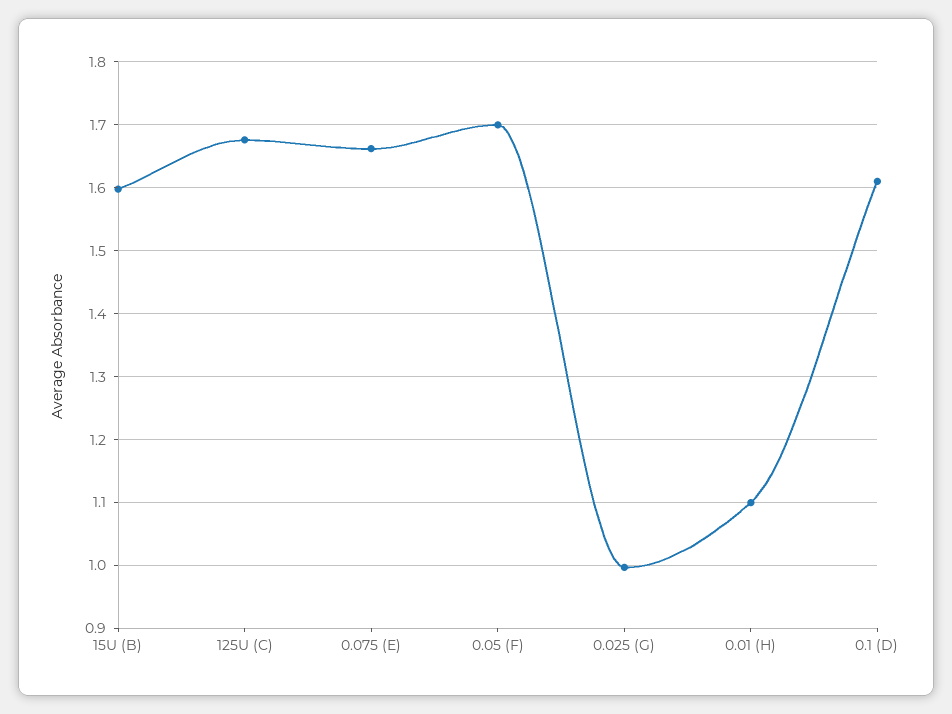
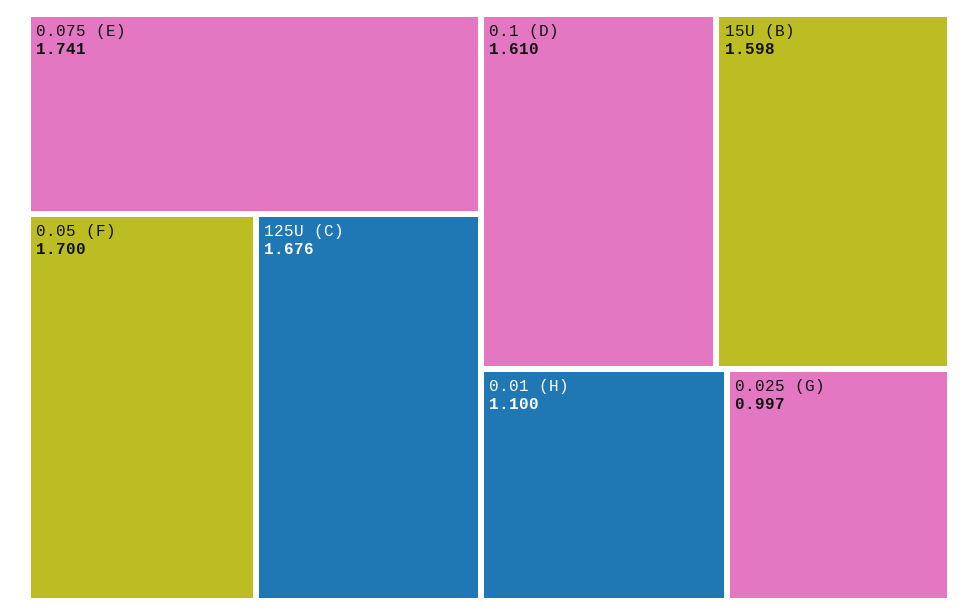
  {
    "15U (B)": 1.598,
    "125U (C)": 1.676,
-   "0.075 (E)": 1.66,
+   "0.075 (E)": 1.741,
    "0.05 (F)": 1.7,
    "0.025 (G)": 0.997,
    "0.01 (H)": 1.1,
    "0.1 (D)": 1.61
  }

